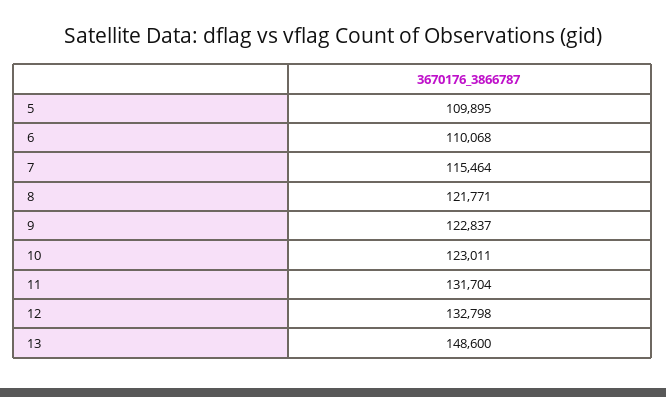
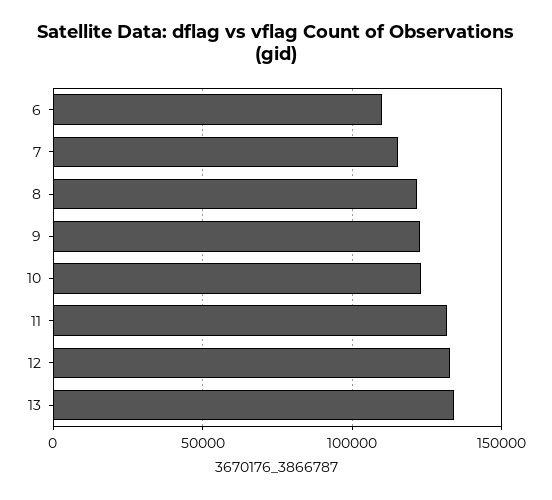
  {
-   "5": 109895,
    "6": 110068,
    "7": 115464,
    "8": 121771,
    "9": 122837,
    "10": 123011,
    "11": 131704,
    "12": 132798,
-   "13": 148600
+   "13": 135000
  }

